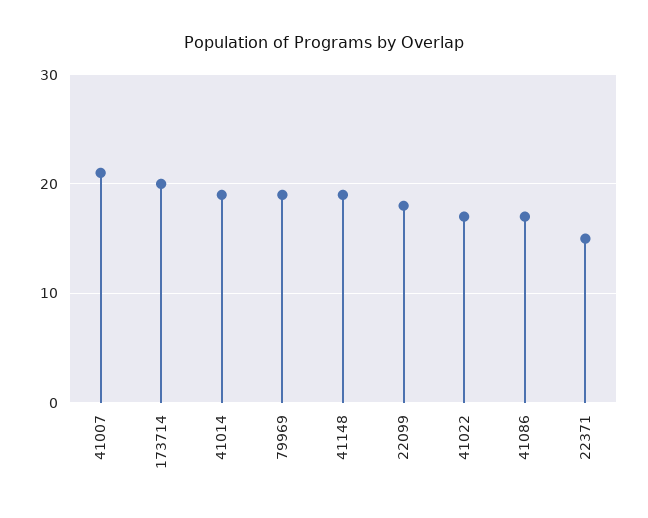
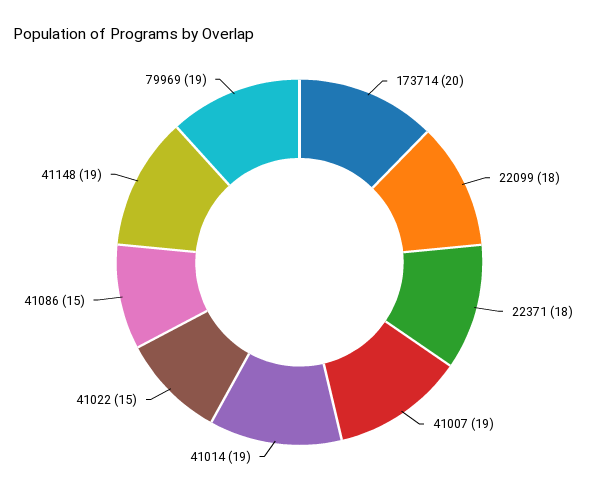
  {
-   "41007": 21,
+   "41007": 19,
    "173714": 20,
    "41014": 19,
    "79969": 19,
    "41148": 19,
    "22099": 18,
-   "41022": 17,
+   "41022": 15,
-   "41086": 17,
+   "41086": 15,
-   "22371": 15
+   "22371": 18
  }

